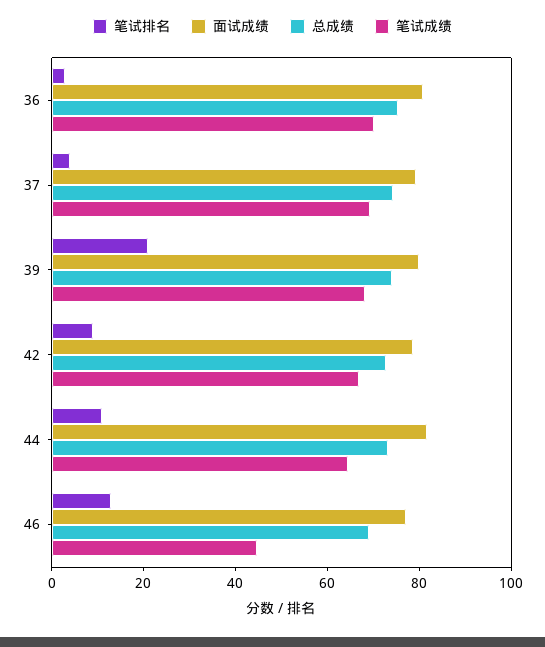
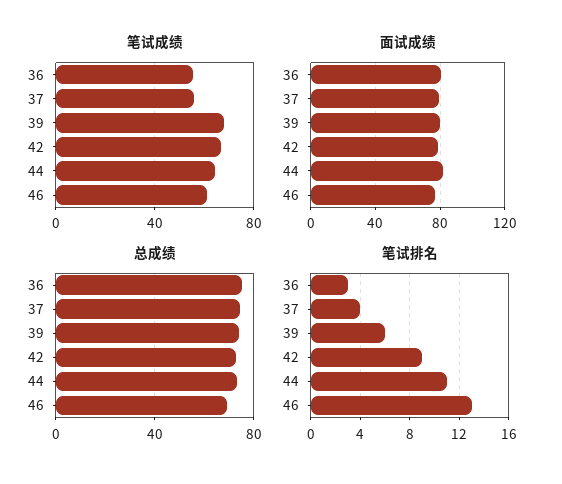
  {
    "笔试排名": {
      "36": 3,
      "37": 4,
-     "39": 20,
+     "39": 6,
      "42": 9,
      "44": 11,
      "46": 13
    },
    "面试成绩": {
      "36": 80,
      "37": 80,
      "39": 80,
      "42": 80,
      "44": 80,
      "46": 75
    },
    "总成绩": {
      "36": 75,
      "37": 75,
      "39": 75,
      "42": 75,
      "44": 75,
      "46": 70
    },
    "笔试成绩": {
-     "36": 70,
+     "36": 55,
-     "37": 70,
+     "37": 55,
      "39": 70,
      "42": 65,
      "44": 65,
-     "46": 45
+     "46": 60
    }
  }

